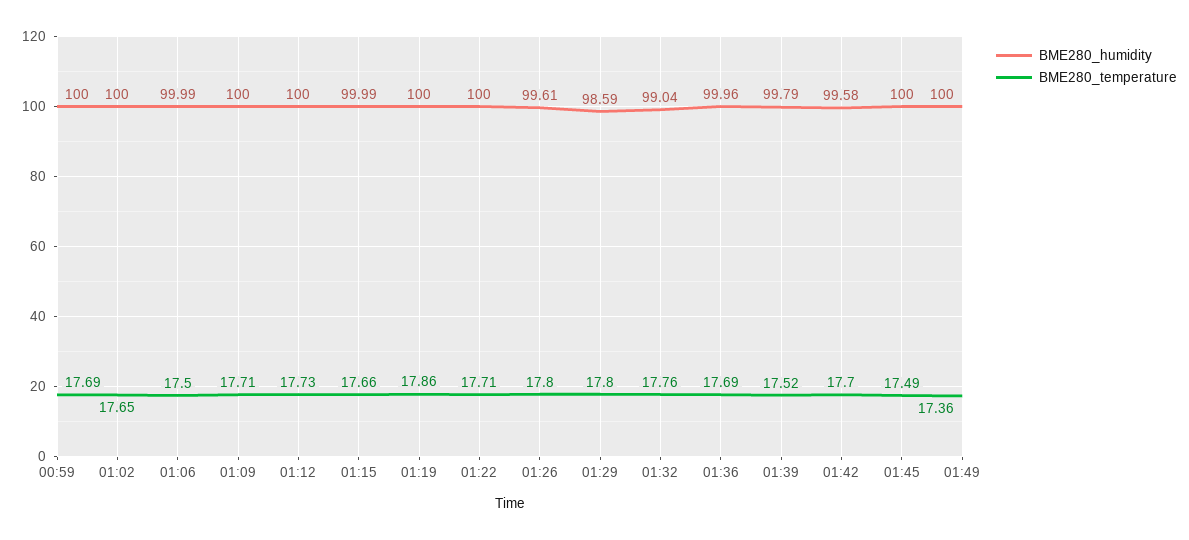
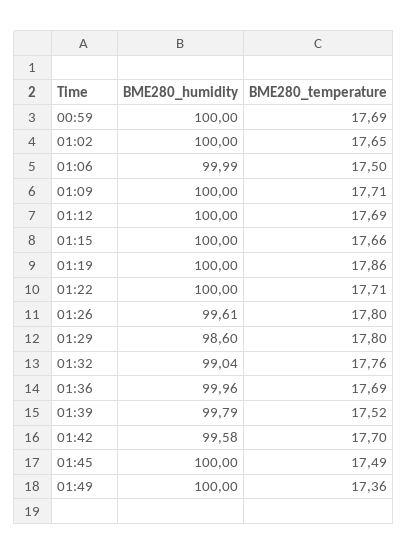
  {
    "BME280_humidity": {
      "00:59": 100,
      "01:02": 100,
      "01:06": 99.99,
      "01:09": 100,
      "01:12": 100,
-     "01:15": 99.99,
+     "01:15": 100,
      "01:19": 100,
      "01:22": 100,
      "01:26": 99.61,
-     "01:29": 98.59,
+     "01:29": 98.6,
      "01:32": 99.04,
      "01:36": 99.96,
      "01:39": 99.79,
      "01:42": 99.58,
      "01:45": 100,
      "01:49": 100
    },
    "BME280_temperature": {
      "00:59": 17.69,
      "01:02": 17.65,
      "01:06": 17.5,
      "01:09": 17.71,
-     "01:12": 17.73,
+     "01:12": 17.69,
      "01:15": 17.66,
      "01:19": 17.86,
      "01:22": 17.71,
      "01:26": 17.8,
      "01:29": 17.8,
      "01:32": 17.76,
      "01:36": 17.69,
      "01:39": 17.52,
      "01:42": 17.7,
      "01:45": 17.49,
      "01:49": 17.36
    }
  }

